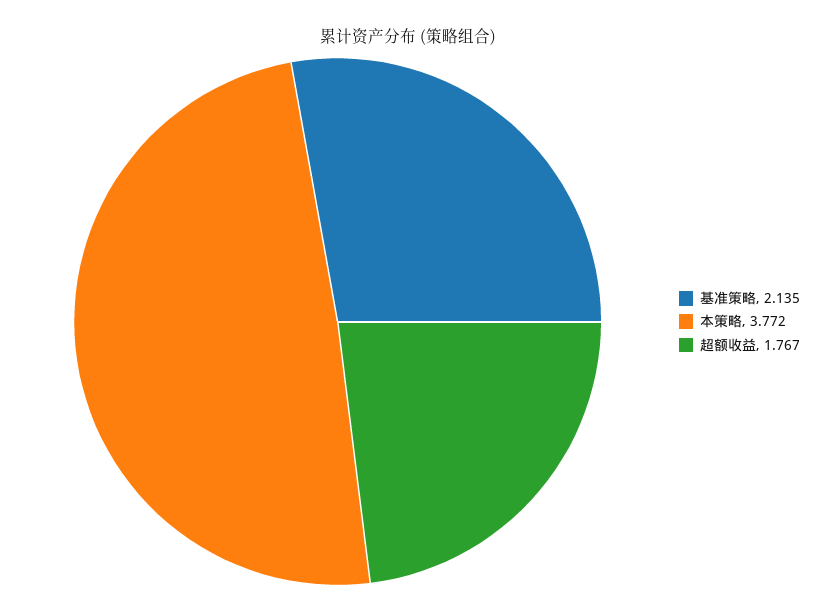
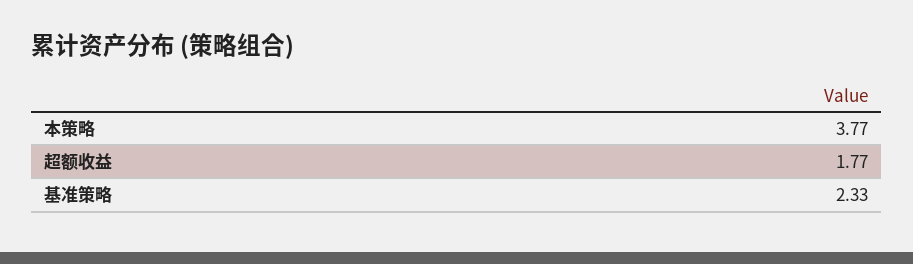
  {
-   "基准策略": 2.135,
+   "基准策略": 2.33,
    "本策略": 3.772,
    "超额收益": 1.767
  }

